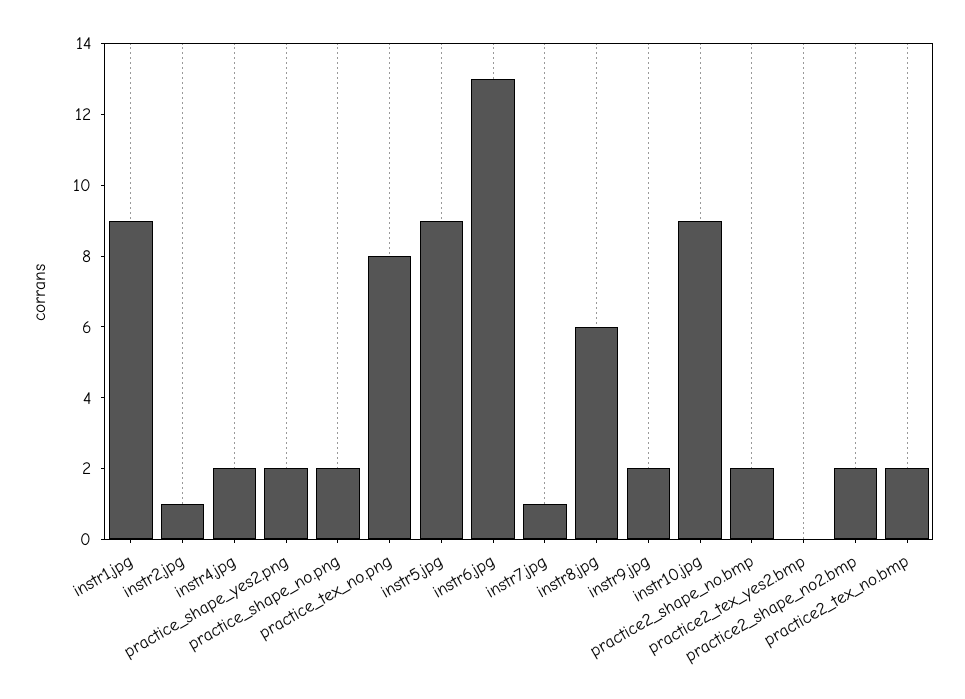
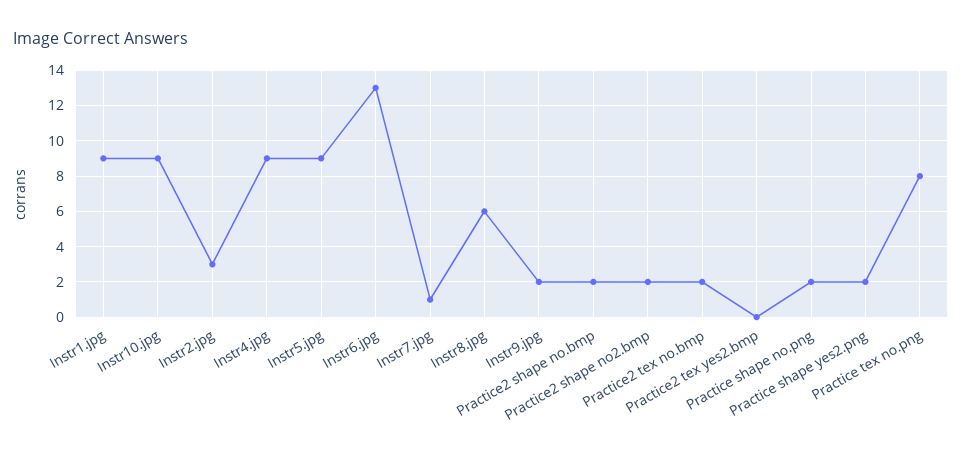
  {
    "instr1.jpg": 9,
-   "instr2.jpg": 1,
+   "instr2.jpg": 3,
-   "instr4.jpg": 2,
+   "instr4.jpg": 9,
    "practice_shape_yes2.png": 2,
    "practice_shape_no.png": 2,
    "practice_tex_no.png": 8,
    "instr5.jpg": 9,
    "instr6.jpg": 13,
    "instr7.jpg": 1,
    "instr8.jpg": 6,
    "instr9.jpg": 2,
    "instr10.jpg": 9,
    "practice2_shape_no.bmp": 2,
    "practice2_tex_yes2.bmp": 0,
    "practice2_shape_no2.bmp": 2,
    "practice2_tex_no.bmp": 2
  }

